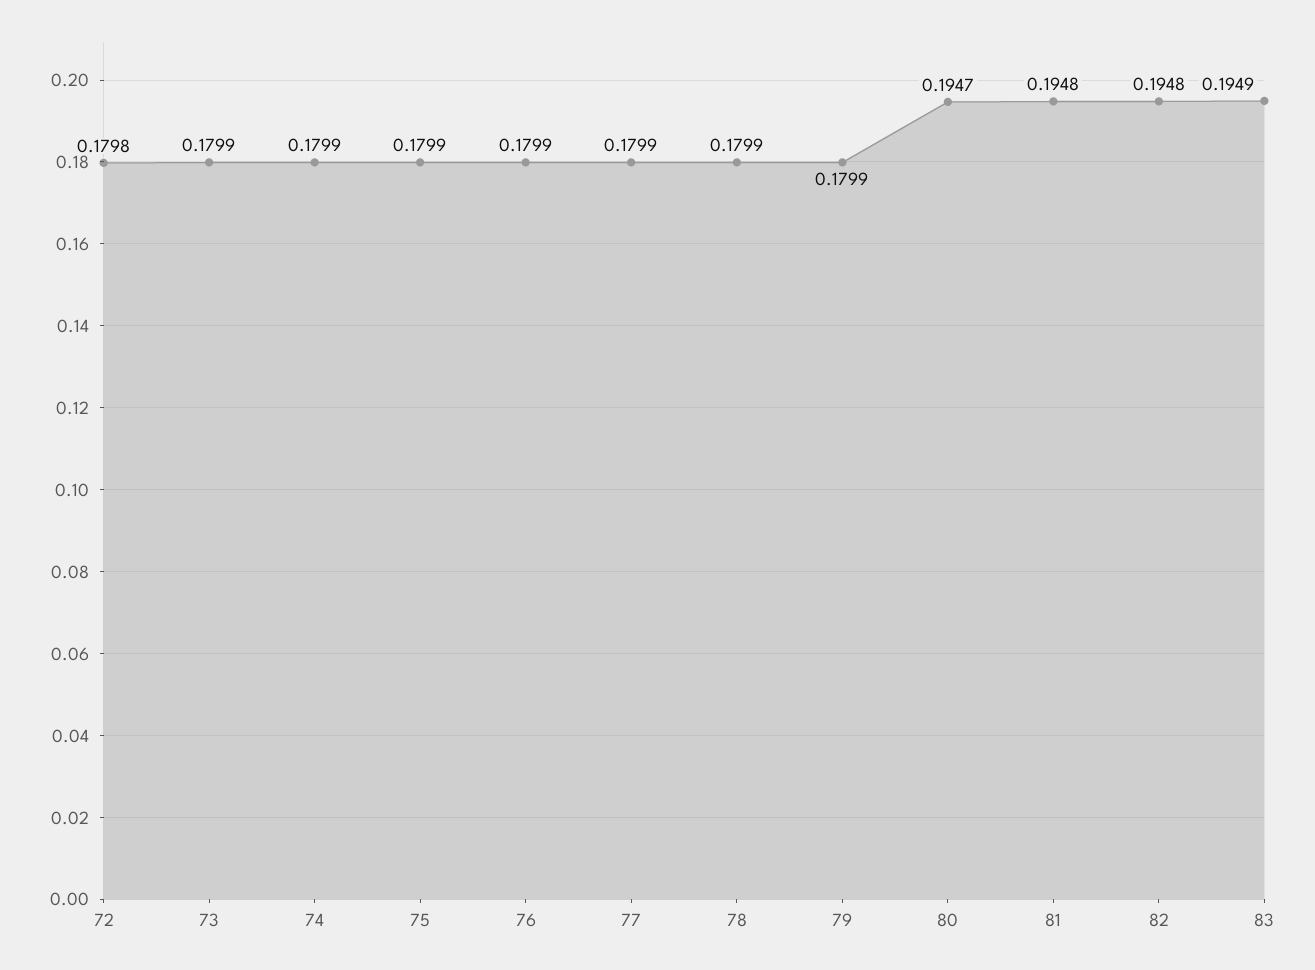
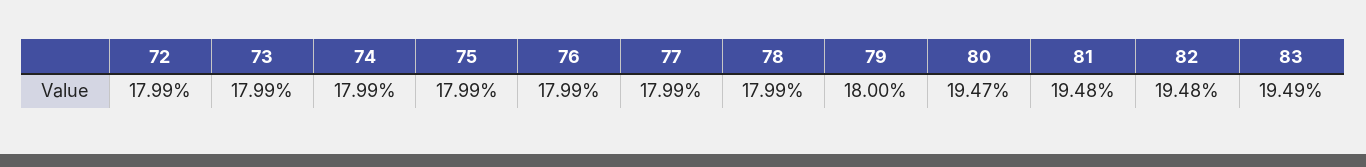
  {
-   "72": 0.1798,
+   "72": 0.1799,
    "73": 0.1799,
    "74": 0.1799,
    "75": 0.1799,
    "76": 0.1799,
    "77": 0.1799,
    "78": 0.1799,
-   "79": 0.1799,
+   "79": 0.18,
    "80": 0.1947,
    "81": 0.1948,
    "82": 0.1948,
    "83": 0.1949
  }

